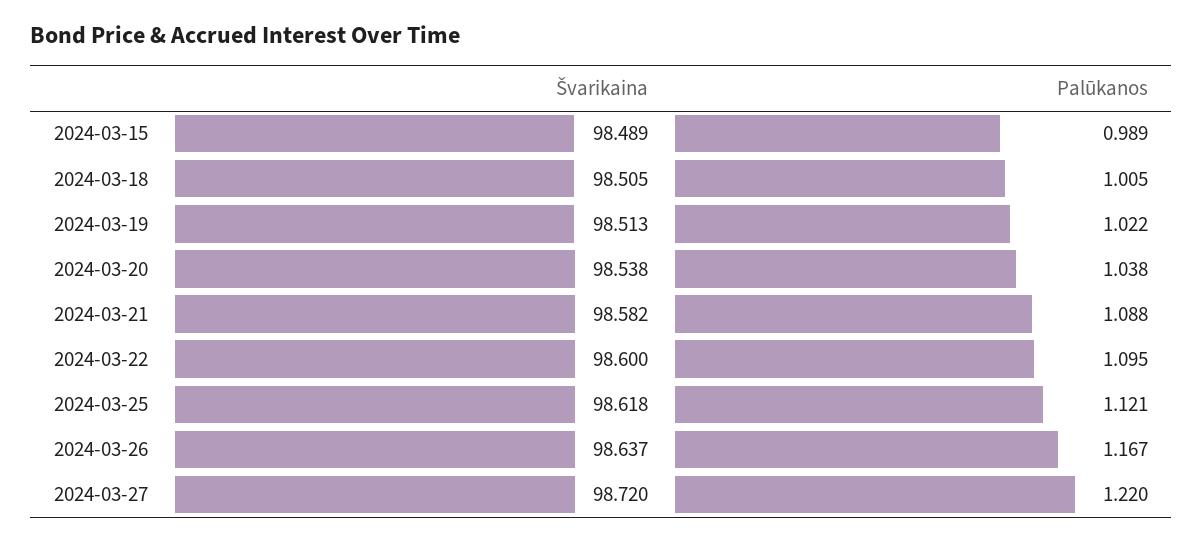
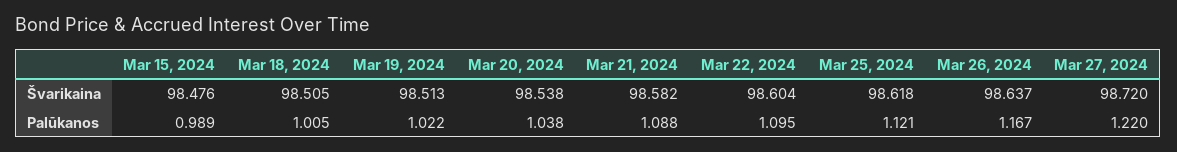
  {
    "Švarikaina": {
-     "2024-03-15": 98.489,
+     "2024-03-15": 98.476,
      "2024-03-18": 98.505,
      "2024-03-19": 98.513,
      "2024-03-20": 98.538,
      "2024-03-21": 98.582,
-     "2024-03-22": 98.6,
+     "2024-03-22": 98.604,
      "2024-03-25": 98.618,
      "2024-03-26": 98.637,
      "2024-03-27": 98.72
    },
    "Palūkanos": {
      "2024-03-15": 0.989,
      "2024-03-18": 1.005,
      "2024-03-19": 1.022,
      "2024-03-20": 1.038,
      "2024-03-21": 1.088,
      "2024-03-22": 1.095,
      "2024-03-25": 1.121,
      "2024-03-26": 1.167,
      "2024-03-27": 1.22
    }
  }

